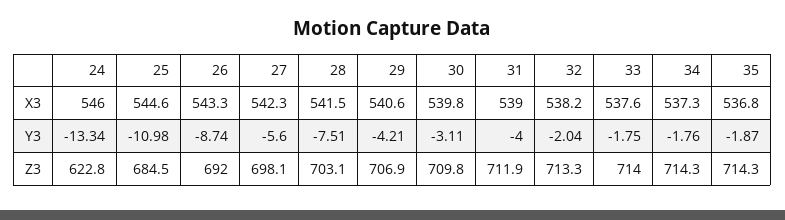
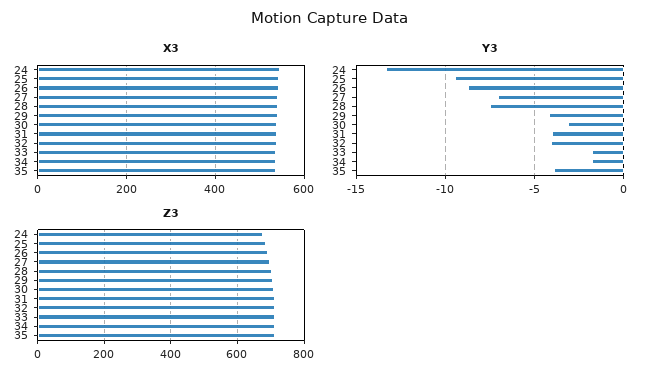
  {
    "X3": {
      "24": 546,
      "25": 544.6,
      "26": 543.3,
      "27": 542.3,
      "28": 541.5,
      "29": 540.6,
      "30": 539.8,
      "31": 539,
      "32": 538.2,
      "33": 537.6,
      "34": 537.3,
      "35": 536.8
    },
    "Y3": {
      "24": -13.34,
-     "25": -10.98,
+     "25": -9.5,
      "26": -8.74,
-     "27": -5.6,
+     "27": -7,
      "28": -7.51,
      "29": -4.21,
      "30": -3.11,
      "31": -4,
-     "32": -2.04,
+     "32": -4,
      "33": -1.75,
      "34": -1.76,
-     "35": -1.87
+     "35": -4
    },
    "Z3": {
-     "24": 622.8,
+     "24": 680,
      "25": 684.5,
      "26": 692,
      "27": 698.1,
      "28": 703.1,
      "29": 706.9,
      "30": 709.8,
      "31": 711.9,
      "32": 713.3,
      "33": 714,
      "34": 714.3,
      "35": 714.3
    }
  }

